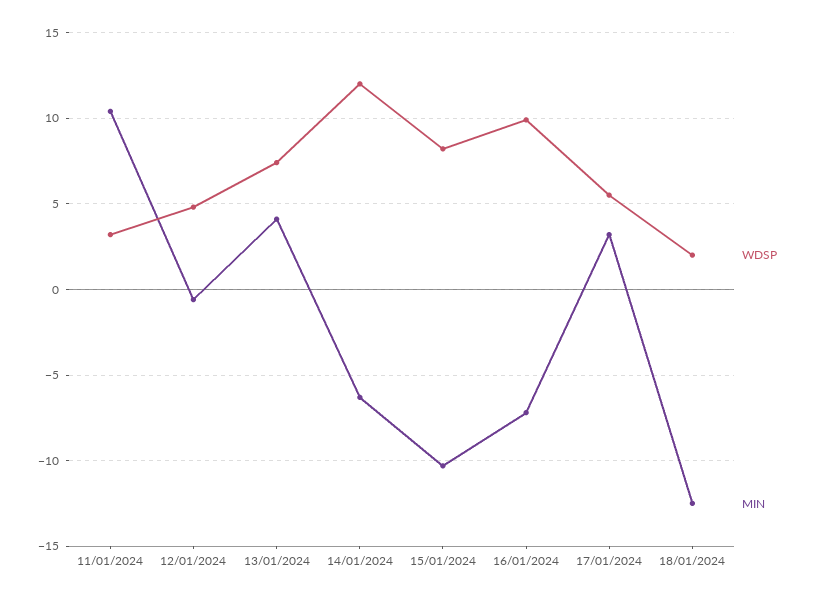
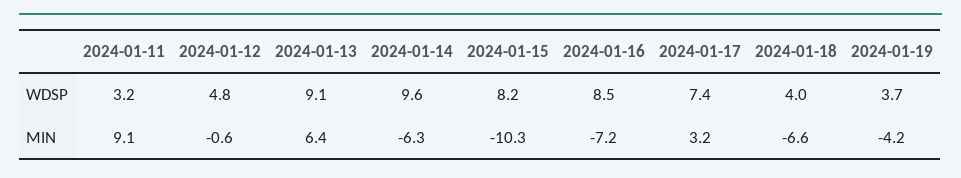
  {
    "WDSP": {
      "11/01/2024": 3.2,
      "12/01/2024": 4.8,
-     "13/01/2024": 7.5,
+     "13/01/2024": 9.1,
-     "14/01/2024": 12,
+     "14/01/2024": 9.6,
      "15/01/2024": 8.2,
-     "16/01/2024": 10,
+     "16/01/2024": 8.5,
-     "17/01/2024": 5.5,
+     "17/01/2024": 7.4,
-     "18/01/2024": 2
+     "18/01/2024": 4,
+     "2024-01-19": 3.7
    },
    "MIN": {
-     "11/01/2024": 10.5,
+     "11/01/2024": 9.1,
      "12/01/2024": -0.6,
-     "13/01/2024": 4,
+     "13/01/2024": 6.4,
      "14/01/2024": -6.3,
      "15/01/2024": -10.3,
      "16/01/2024": -7.2,
      "17/01/2024": 3.2,
-     "18/01/2024": -12.5
+     "18/01/2024": -6.6,
+     "2024-01-19": -4.2
    }
  }

